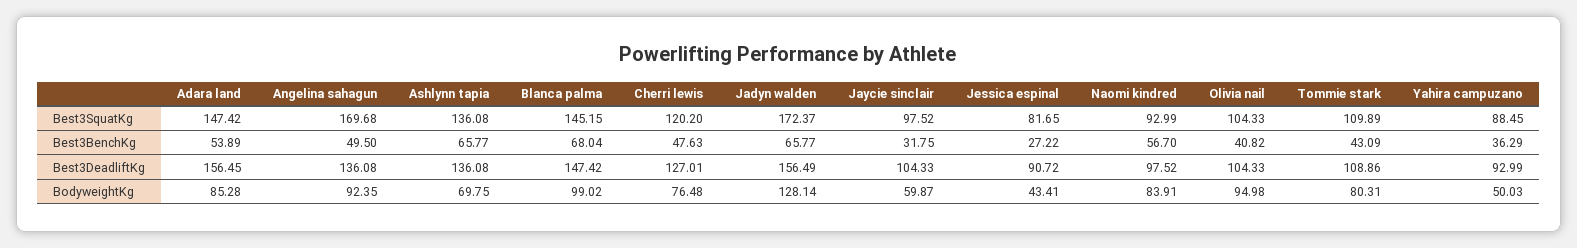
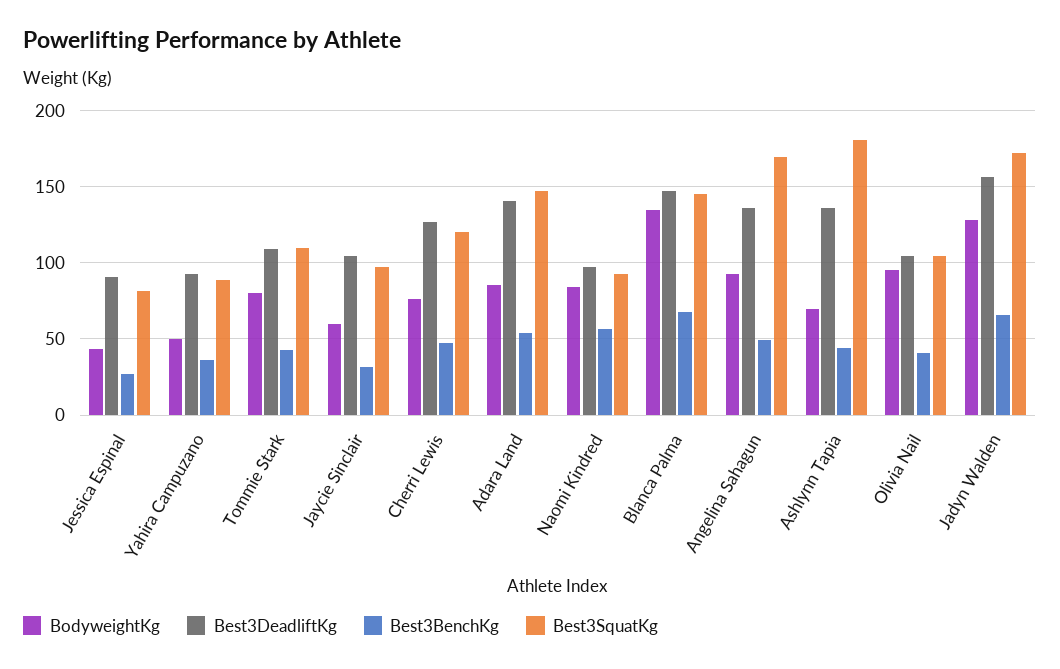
  {
    "Best3SquatKg": {
      "Adara land": 147.42,
      "Angelina sahagun": 169.68,
-     "Ashlynn tapia": 136.08,
+     "Ashlynn tapia": 180,
      "Blanca palma": 145.15,
      "Cherri lewis": 120.2,
      "Jadyn walden": 172.37,
      "Jaycie sinclair": 97.52,
      "Jessica espinal": 81.65,
      "Naomi kindred": 92.99,
      "Olivia nail": 104.33,
      "Tommie stark": 109.89,
      "Yahira campuzano": 88.45
    },
    "Best3BenchKg": {
      "Adara land": 53.89,
      "Angelina sahagun": 49.5,
-     "Ashlynn tapia": 65.77,
+     "Ashlynn tapia": 45,
      "Blanca palma": 68.04,
      "Cherri lewis": 47.63,
      "Jadyn walden": 65.77,
      "Jaycie sinclair": 31.75,
      "Jessica espinal": 27.22,
      "Naomi kindred": 56.7,
      "Olivia nail": 40.82,
      "Tommie stark": 43.09,
      "Yahira campuzano": 36.29
    },
    "Best3DeadliftKg": {
-     "Adara land": 156.45,
+     "Adara land": 140,
      "Angelina sahagun": 136.08,
      "Ashlynn tapia": 136.08,
      "Blanca palma": 147.42,
      "Cherri lewis": 127.01,
      "Jadyn walden": 156.49,
      "Jaycie sinclair": 104.33,
      "Jessica espinal": 90.72,
      "Naomi kindred": 97.52,
      "Olivia nail": 104.33,
      "Tommie stark": 108.86,
      "Yahira campuzano": 92.99
    },
    "BodyweightKg": {
      "Adara land": 85.28,
      "Angelina sahagun": 92.35,
      "Ashlynn tapia": 69.75,
-     "Blanca palma": 99.02,
+     "Blanca palma": 135,
      "Cherri lewis": 76.48,
      "Jadyn walden": 128.14,
      "Jaycie sinclair": 59.87,
      "Jessica espinal": 43.41,
      "Naomi kindred": 83.91,
      "Olivia nail": 94.98,
      "Tommie stark": 80.31,
      "Yahira campuzano": 50.03
    }
  }

